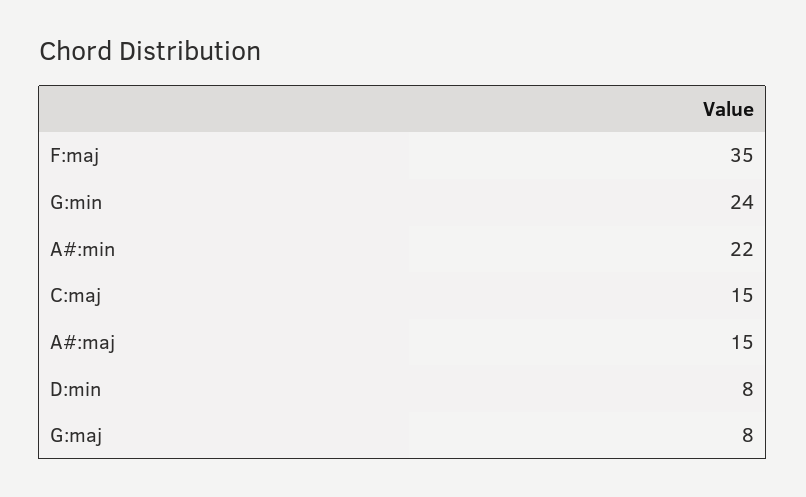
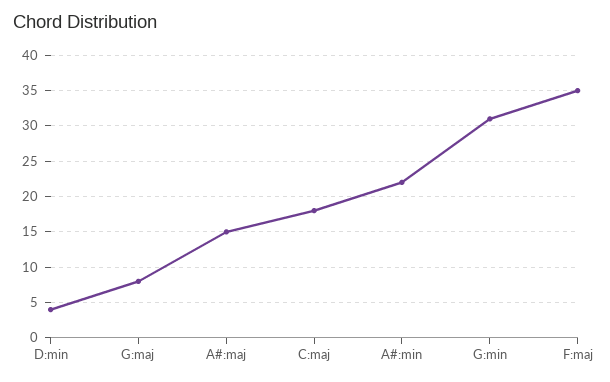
  {
    "F:maj": 35,
-   "G:min": 24,
+   "G:min": 31,
    "A#:min": 22,
-   "C:maj": 15,
+   "C:maj": 18,
    "A#:maj": 15,
-   "D:min": 8,
+   "D:min": 4,
    "G:maj": 8
  }

